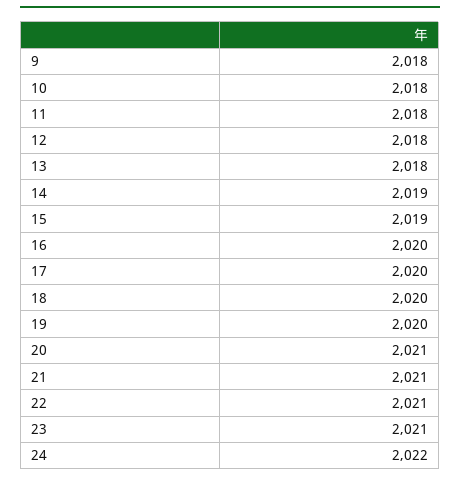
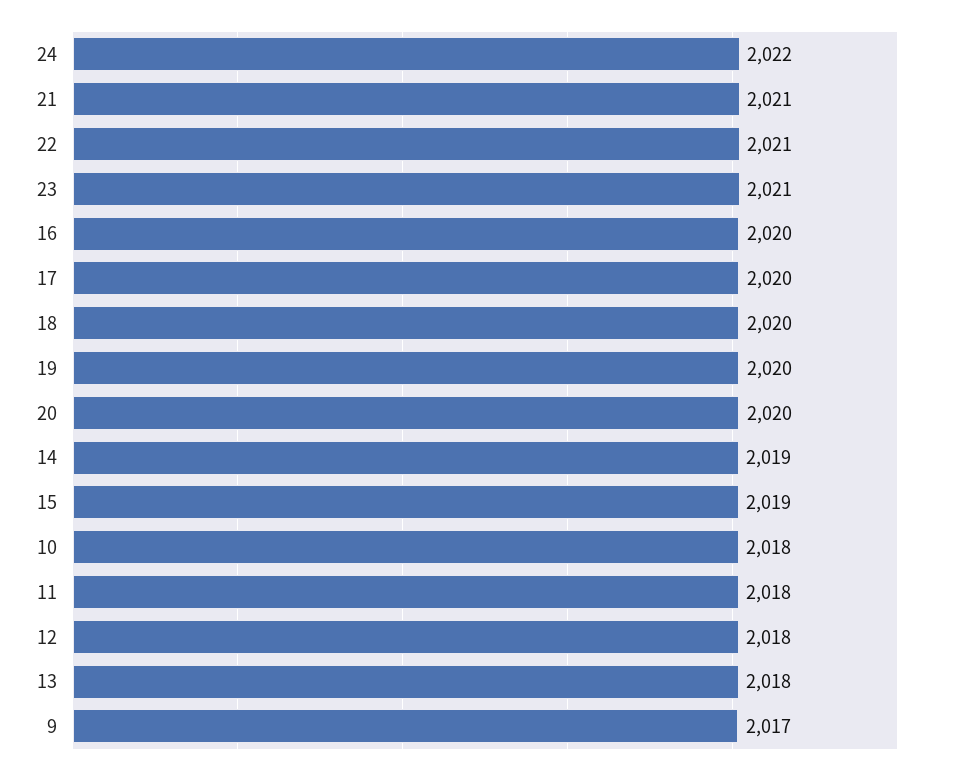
  {
-   "9": 2018,
+   "9": 2017,
    "10": 2018,
    "11": 2018,
    "12": 2018,
    "13": 2018,
    "14": 2019,
    "15": 2019,
    "16": 2020,
    "17": 2020,
    "18": 2020,
    "19": 2020,
-   "20": 2021,
+   "20": 2020,
    "21": 2021,
    "22": 2021,
    "23": 2021,
    "24": 2022
  }

